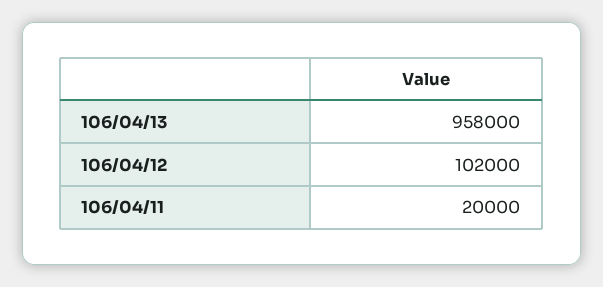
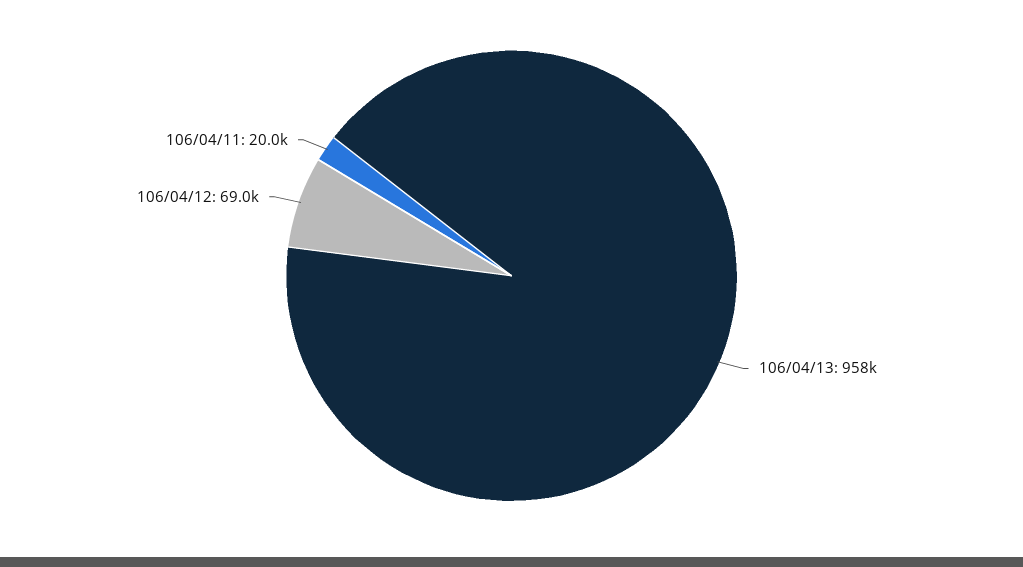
  {
    "106/04/13": 958000,
-   "106/04/12": 102000,
+   "106/04/12": 69000,
    "106/04/11": 20000
  }

